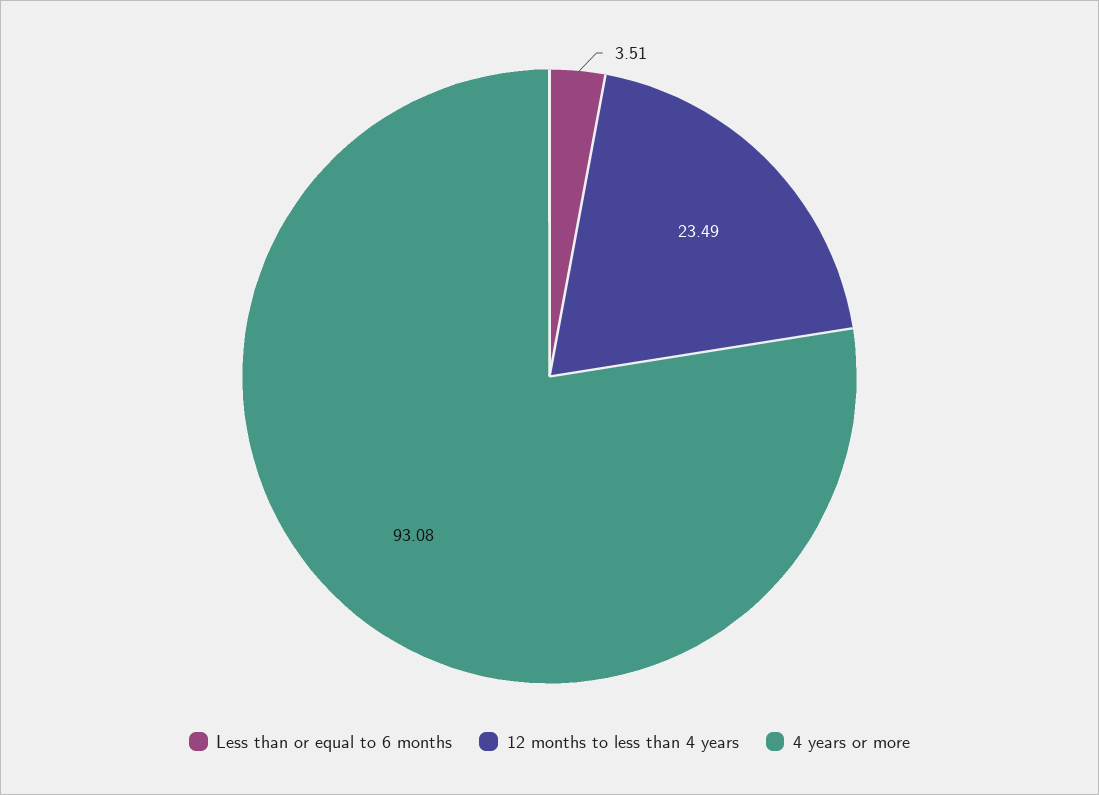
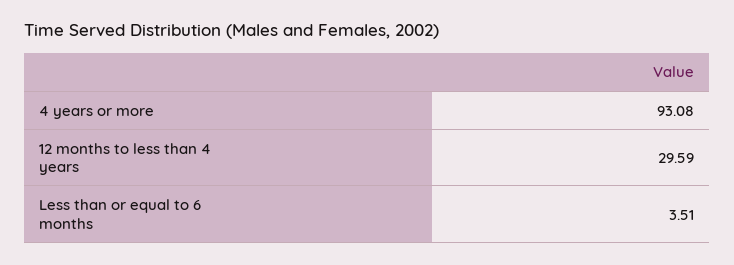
  {
    "Less than or equal to 6 months": 3.51,
-   "12 months to less than 4 years": 23.49,
+   "12 months to less than 4 years": 29.59,
    "4 years or more": 93.08
  }

